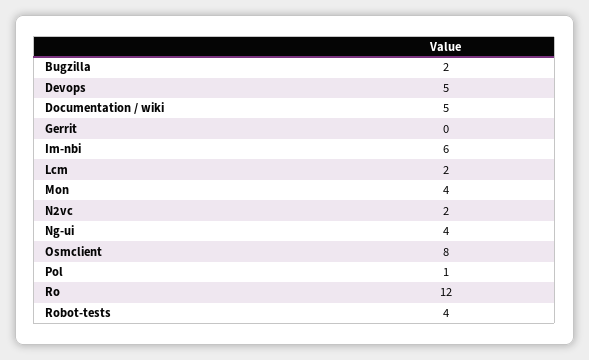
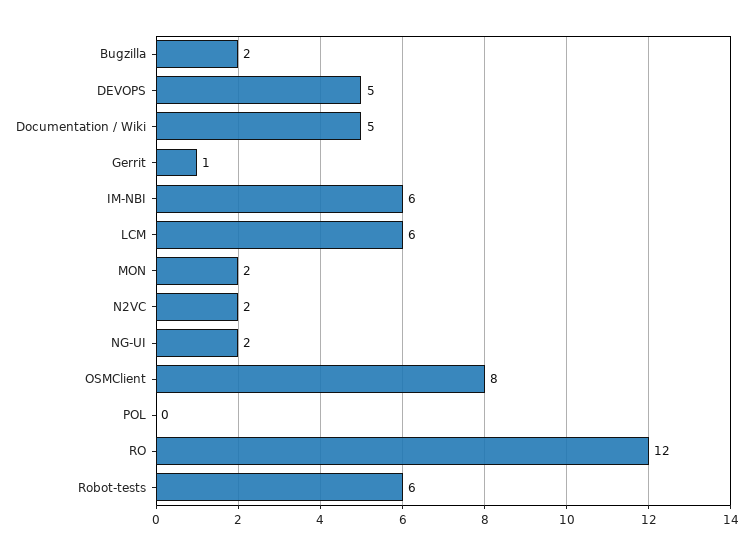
  {
    "Bugzilla": 2,
    "Devops": 5,
    "Documentation / wiki": 5,
-   "Gerrit": 0,
+   "Gerrit": 1,
    "Im-nbi": 6,
-   "Lcm": 2,
+   "Lcm": 6,
-   "Mon": 4,
+   "Mon": 2,
    "N2vc": 2,
-   "Ng-ui": 4,
+   "Ng-ui": 2,
    "Osmclient": 8,
-   "Pol": 1,
+   "Pol": 0,
    "Ro": 12,
-   "Robot-tests": 4
+   "Robot-tests": 6
  }

